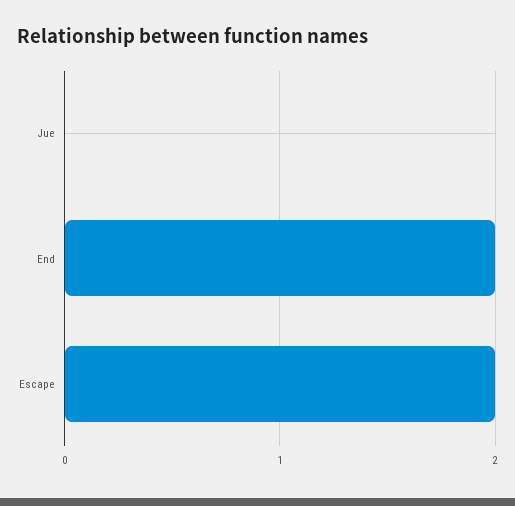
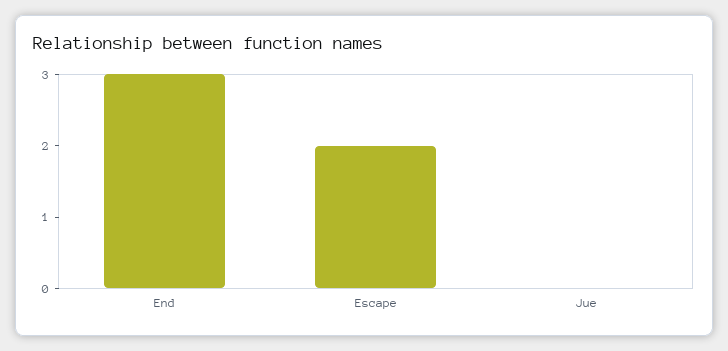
  {
    "Jue": 0,
-   "End": 2,
+   "End": 3,
    "Escape": 2
  }

